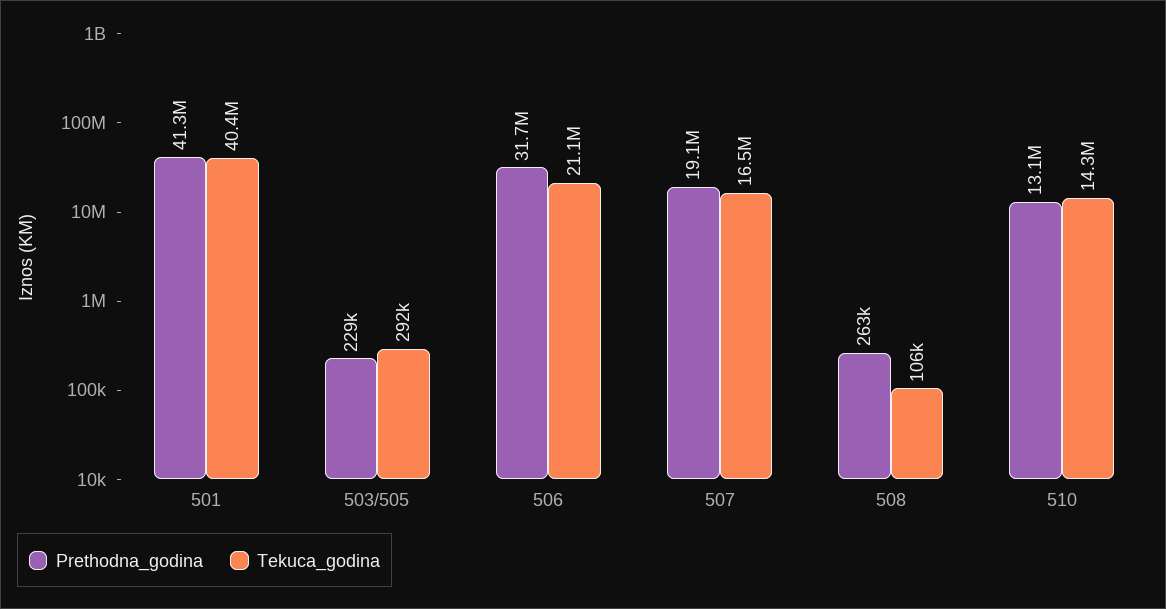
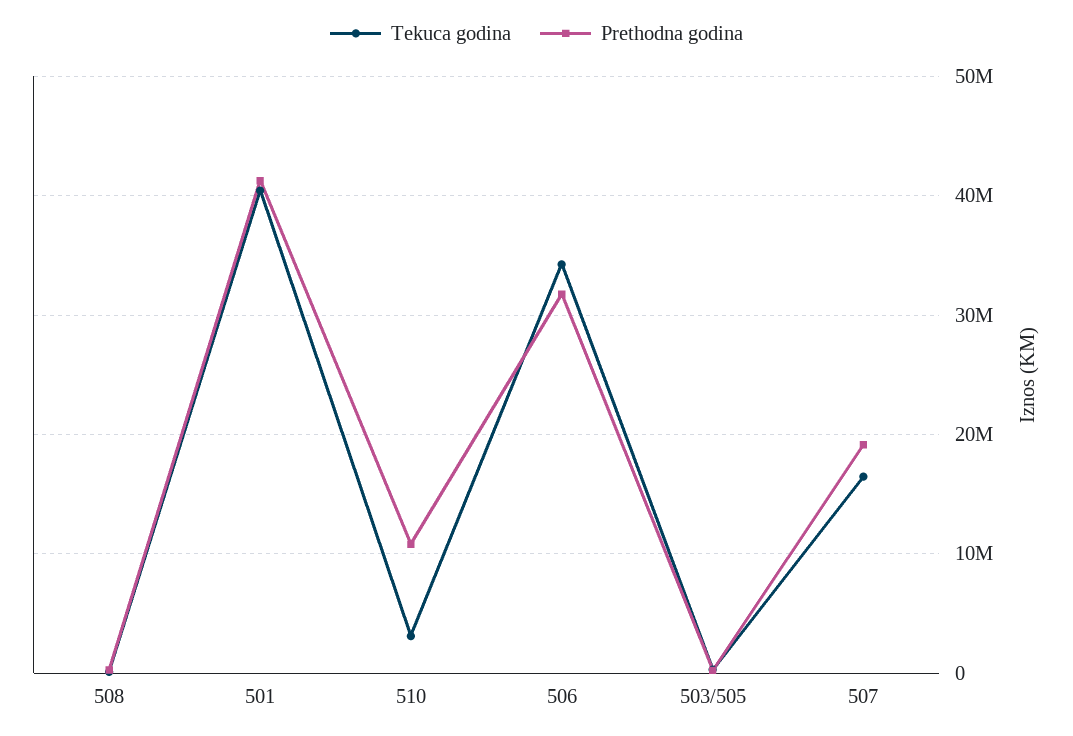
  {
    "Prethodna_godina": {
      "501": 41300000,
      "503/505": 229000,
      "506": 31700000,
      "507": 19100000,
      "508": 263000,
-     "510": 13100000
+     "510": 11000000
    },
    "Tekuca_godina": {
      "501": 40400000,
      "503/505": 292000,
-     "506": 21100000,
+     "506": 34000000,
      "507": 16500000,
      "508": 106000,
-     "510": 14300000
+     "510": 3000000
    }
  }

